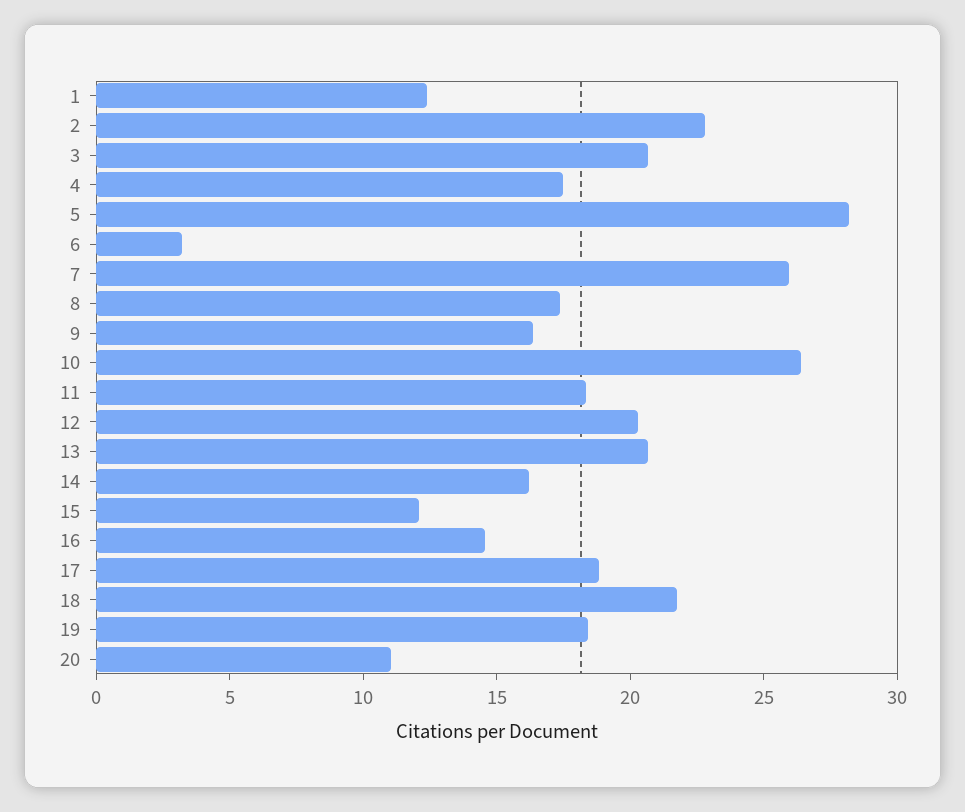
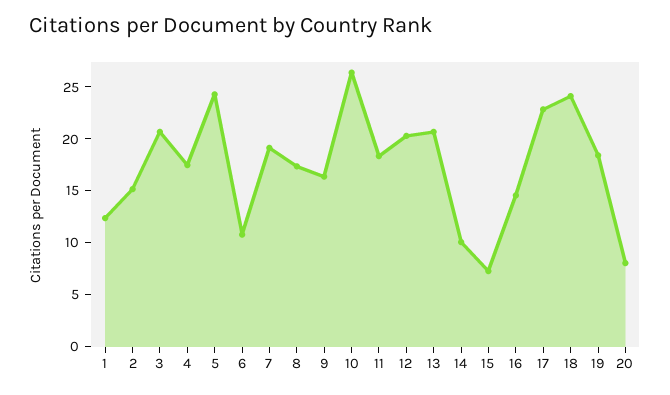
  {
    "1": 12,
-   "2": 23,
+   "2": 15,
    "3": 21,
    "4": 17,
-   "5": 28,
+   "5": 24,
-   "6": 3,
+   "6": 11,
-   "7": 26,
+   "7": 19,
    "8": 17,
    "9": 16,
    "10": 26,
    "11": 18,
    "12": 20,
    "13": 21,
-   "14": 16,
+   "14": 10,
-   "15": 12,
+   "15": 7,
    "16": 15,
-   "17": 19,
+   "17": 23,
-   "18": 22,
+   "18": 24,
    "19": 18,
-   "20": 11
+   "20": 8
  }

